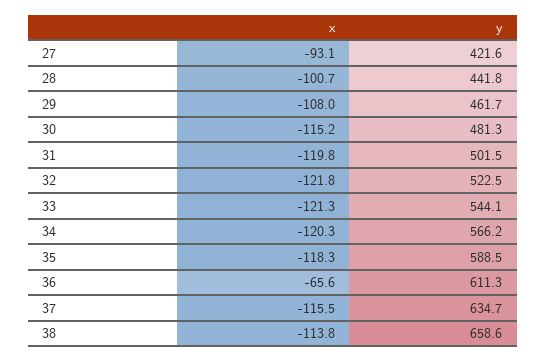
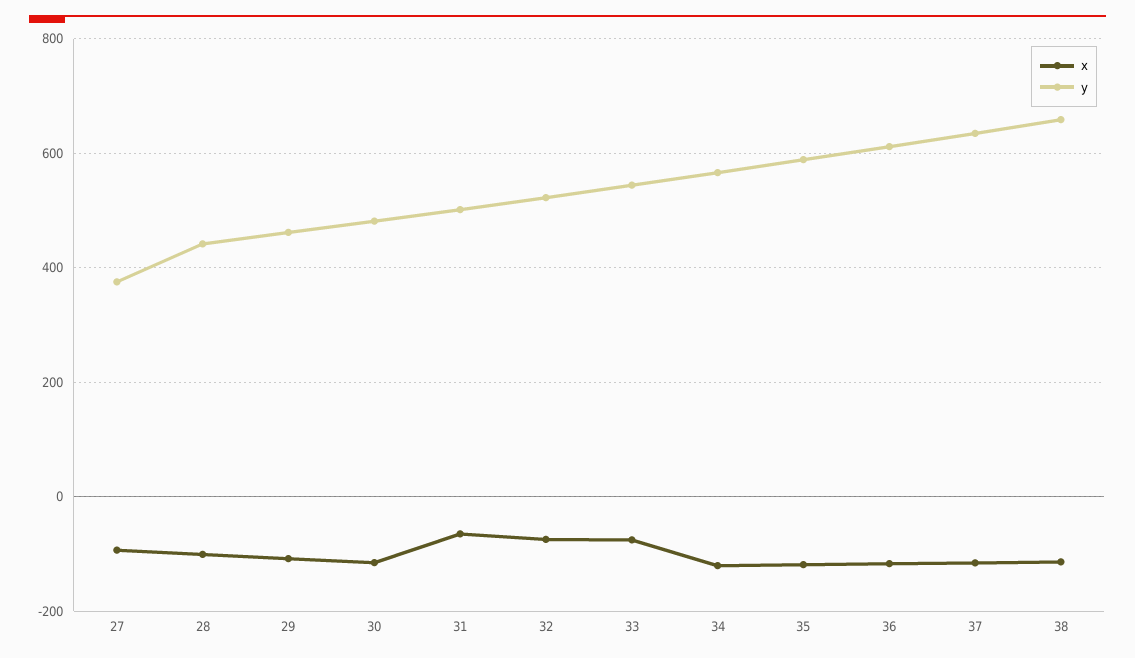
  {
    "x": {
      "27": -93.1,
      "28": -100.7,
      "29": -108,
      "30": -115.2,
-     "31": -119.8,
+     "31": -60,
-     "32": -121.8,
+     "32": -80,
-     "33": -121.3,
+     "33": -80,
      "34": -120.3,
      "35": -118.3,
-     "36": -65.6,
+     "36": -120,
      "37": -115.5,
      "38": -113.8
    },
    "y": {
-     "27": 421.6,
+     "27": 380,
      "28": 441.8,
      "29": 461.7,
      "30": 481.3,
      "31": 501.5,
      "32": 522.5,
      "33": 544.1,
      "34": 566.2,
      "35": 588.5,
      "36": 611.3,
      "37": 634.7,
      "38": 658.6
    }
  }

